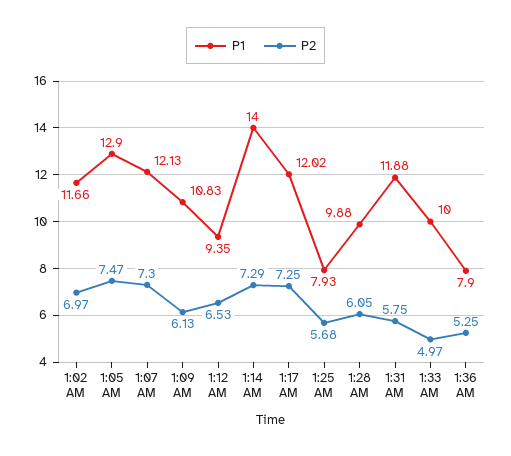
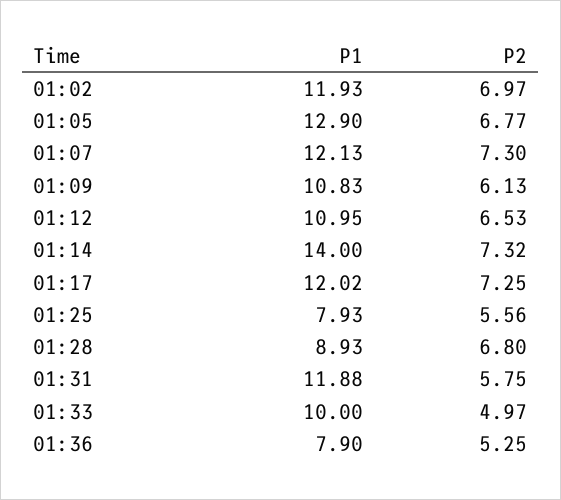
  {
    "P1": {
-     "1:02 AM": 11.66,
+     "1:02 AM": 11.93,
      "1:05 AM": 12.9,
      "1:07 AM": 12.13,
      "1:09 AM": 10.83,
-     "1:12 AM": 9.35,
+     "1:12 AM": 10.95,
      "1:14 AM": 14,
      "1:17 AM": 12.02,
      "1:25 AM": 7.93,
-     "1:28 AM": 9.88,
+     "1:28 AM": 8.93,
      "1:31 AM": 11.88,
      "1:33 AM": 10,
      "1:36 AM": 7.9
    },
    "P2": {
      "1:02 AM": 6.97,
-     "1:05 AM": 7.47,
+     "1:05 AM": 6.77,
      "1:07 AM": 7.3,
      "1:09 AM": 6.13,
      "1:12 AM": 6.53,
-     "1:14 AM": 7.29,
+     "1:14 AM": 7.32,
      "1:17 AM": 7.25,
-     "1:25 AM": 5.68,
+     "1:25 AM": 5.56,
-     "1:28 AM": 6.05,
+     "1:28 AM": 6.8,
      "1:31 AM": 5.75,
      "1:33 AM": 4.97,
      "1:36 AM": 5.25
    }
  }

